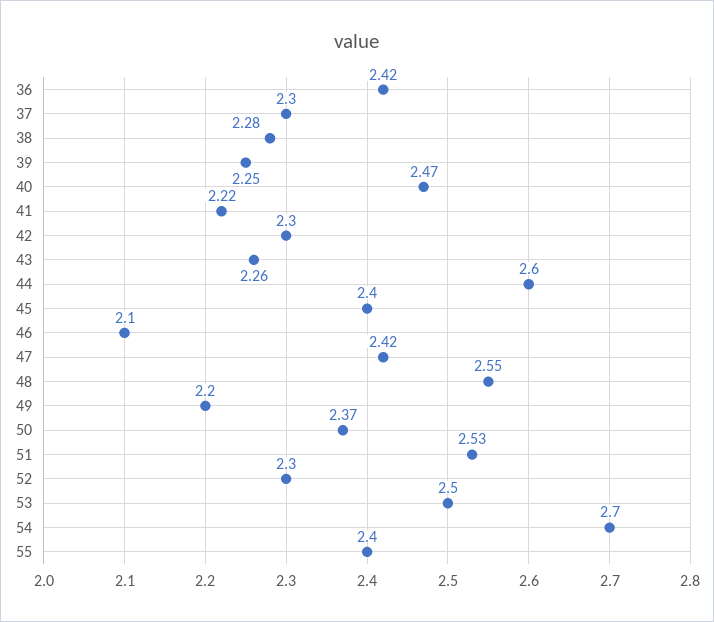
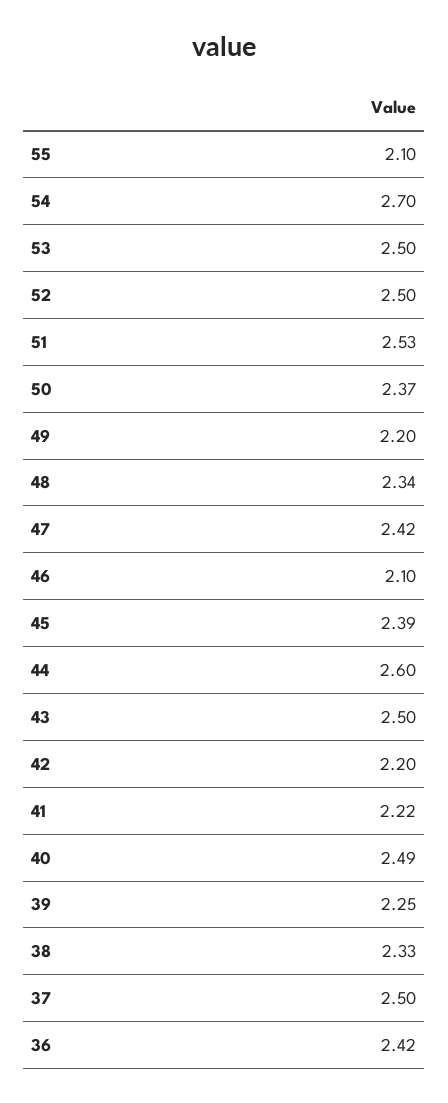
  {
    "36": 2.42,
-   "37": 2.3,
+   "37": 2.5,
-   "38": 2.28,
+   "38": 2.33,
    "39": 2.25,
-   "40": 2.47,
+   "40": 2.49,
    "41": 2.22,
-   "42": 2.3,
+   "42": 2.2,
-   "43": 2.26,
+   "43": 2.5,
    "44": 2.6,
-   "45": 2.4,
+   "45": 2.39,
    "46": 2.1,
    "47": 2.42,
-   "48": 2.55,
+   "48": 2.34,
    "49": 2.2,
    "50": 2.37,
    "51": 2.53,
-   "52": 2.3,
+   "52": 2.5,
    "53": 2.5,
    "54": 2.7,
-   "55": 2.4
+   "55": 2.1
  }

